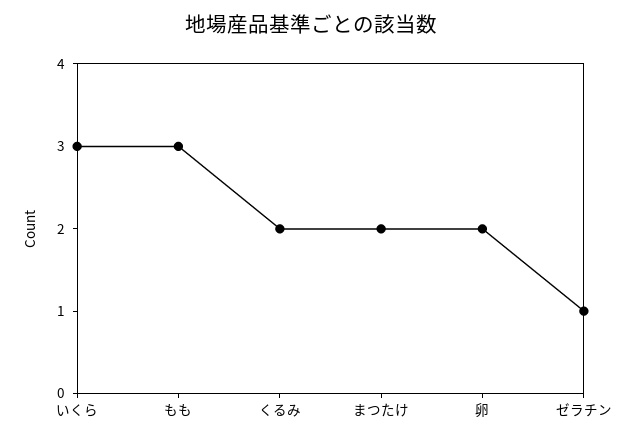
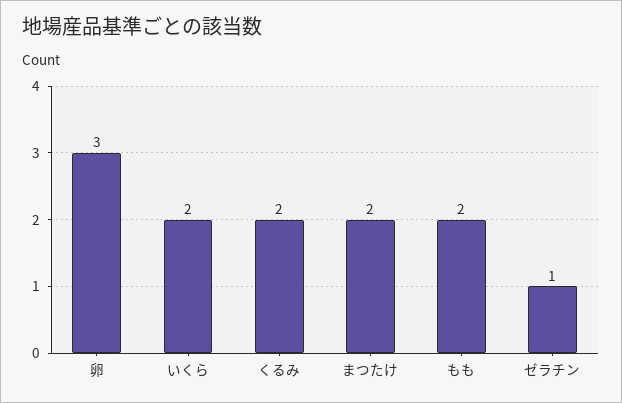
  {
-   "いくら": 3,
+   "いくら": 2,
-   "もも": 3,
+   "もも": 2,
    "くるみ": 2,
    "まつたけ": 2,
-   "卵": 2,
+   "卵": 3,
    "ゼラチン": 1
  }

